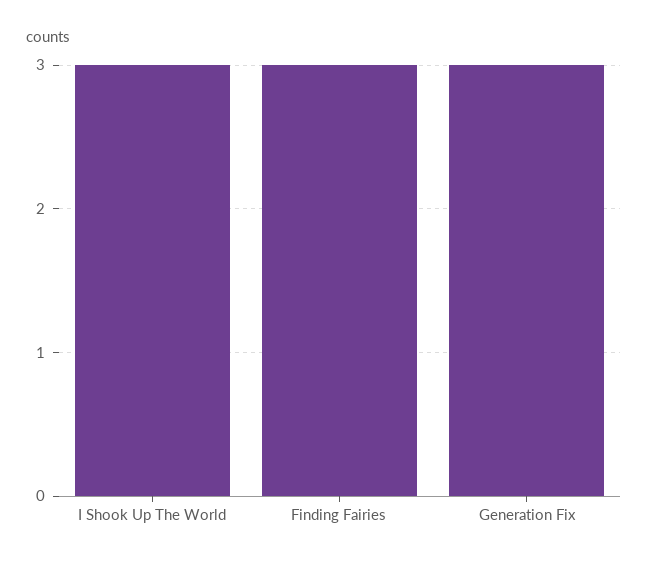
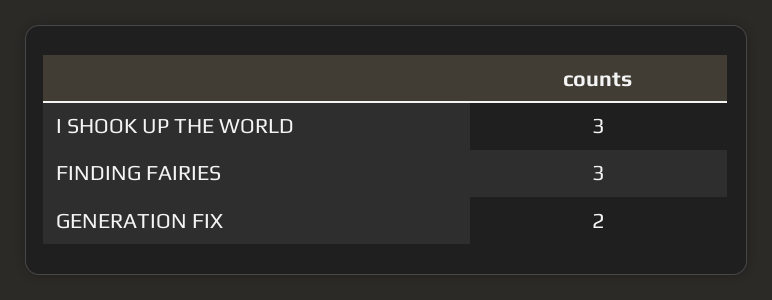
  {
    "I Shook Up The World": 3,
    "Finding Fairies": 3,
-   "Generation Fix": 3
+   "Generation Fix": 2
  }

